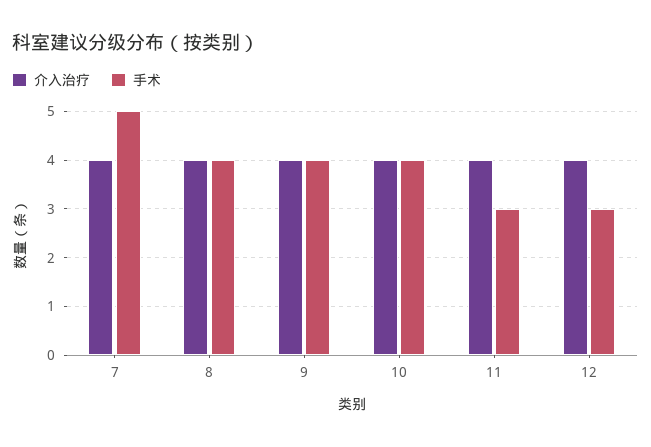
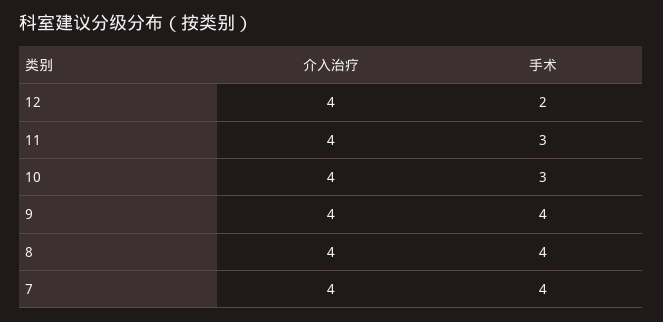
  {
    "介入治疗": {
      "7": 4,
      "8": 4,
      "9": 4,
      "10": 4,
      "11": 4,
      "12": 4
    },
    "手术": {
-     "7": 5,
+     "7": 4,
      "8": 4,
      "9": 4,
-     "10": 4,
+     "10": 3,
      "11": 3,
-     "12": 3
+     "12": 2
    }
  }

